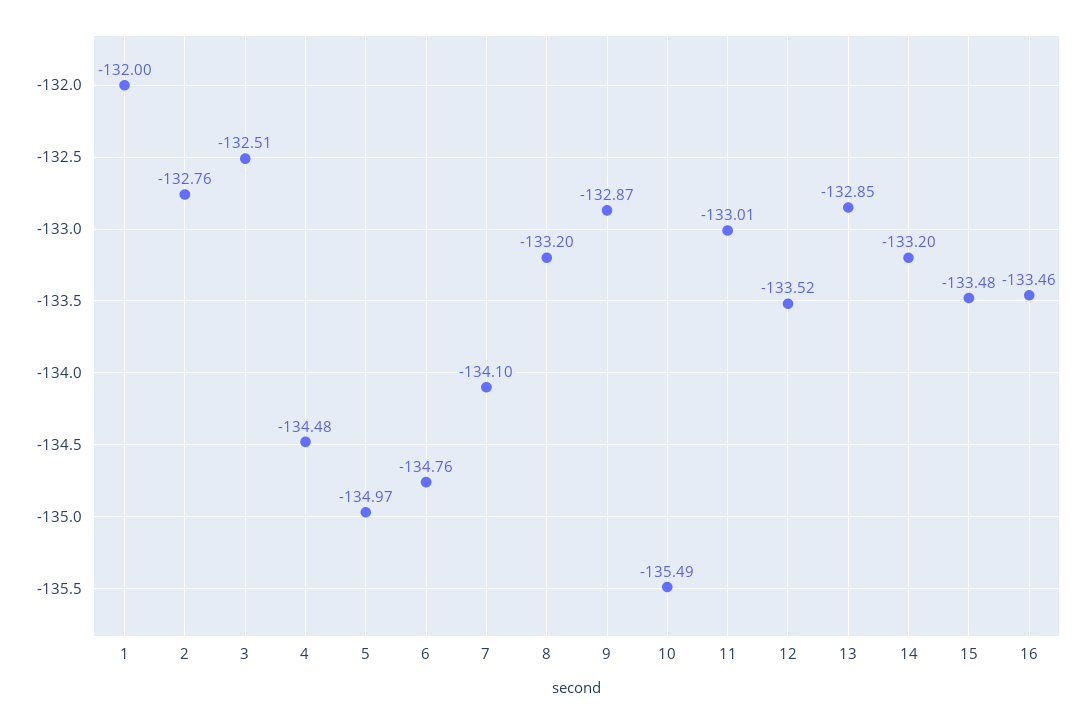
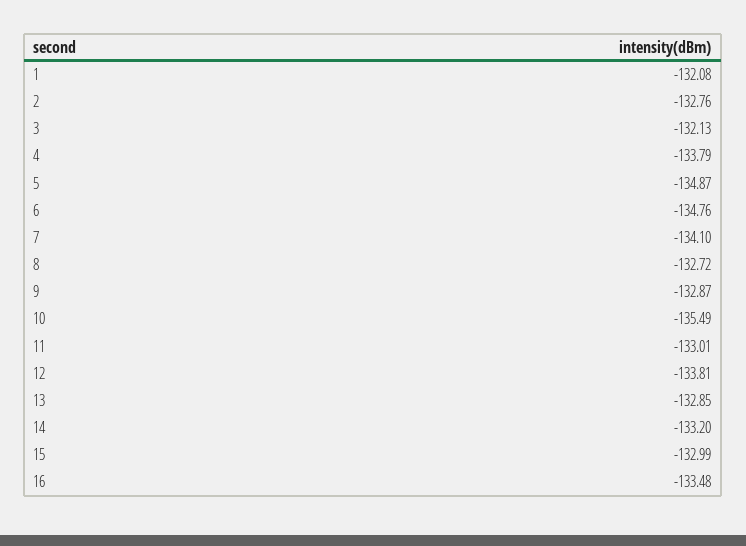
  {
-   "1": -132,
+   "1": -132.08,
    "2": -132.76,
-   "3": -132.51,
+   "3": -132.13,
-   "4": -134.48,
+   "4": -133.79,
-   "5": -134.97,
+   "5": -134.87,
    "6": -134.76,
    "7": -134.1,
-   "8": -133.2,
+   "8": -132.72,
    "9": -132.87,
    "10": -135.49,
    "11": -133.01,
-   "12": -133.52,
+   "12": -133.81,
    "13": -132.85,
    "14": -133.2,
-   "15": -133.48,
+   "15": -132.99,
-   "16": -133.46
+   "16": -133.48
  }

